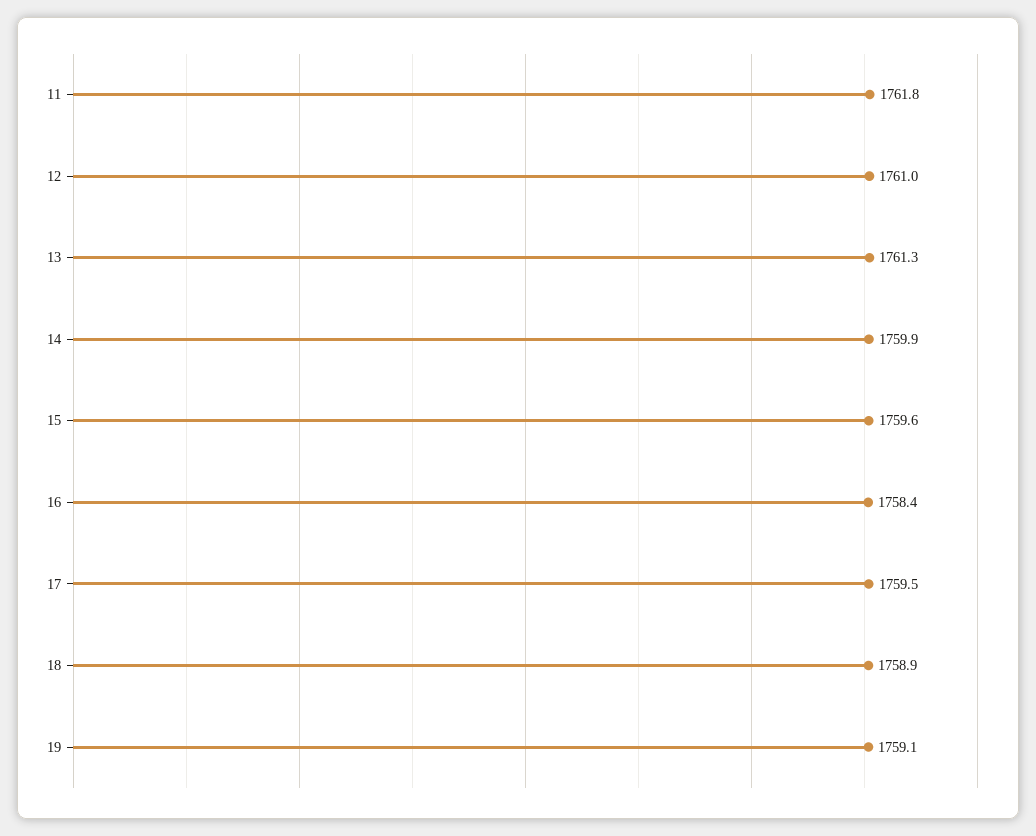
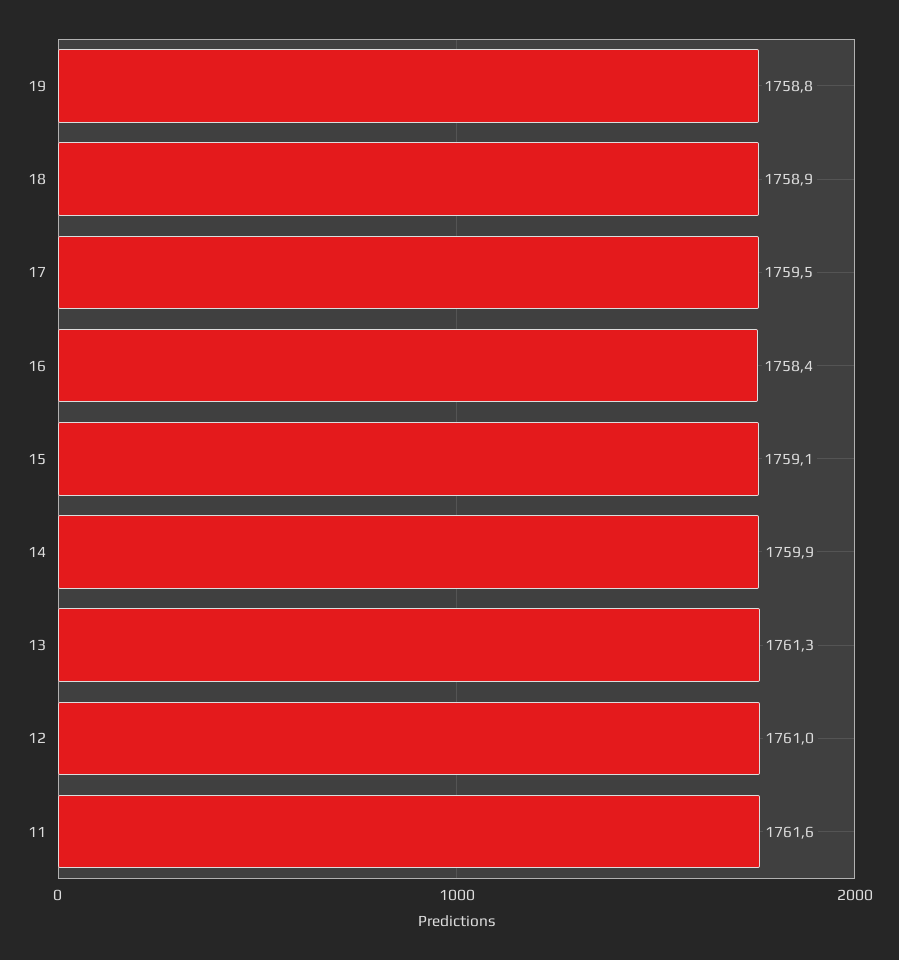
  {
-   "11": 1761.8,
+   "11": 1761.6,
    "12": 1761,
    "13": 1761.3,
    "14": 1759.9,
-   "15": 1759.6,
+   "15": 1759.1,
    "16": 1758.4,
    "17": 1759.5,
    "18": 1758.9,
-   "19": 1759.1
+   "19": 1758.8
  }

